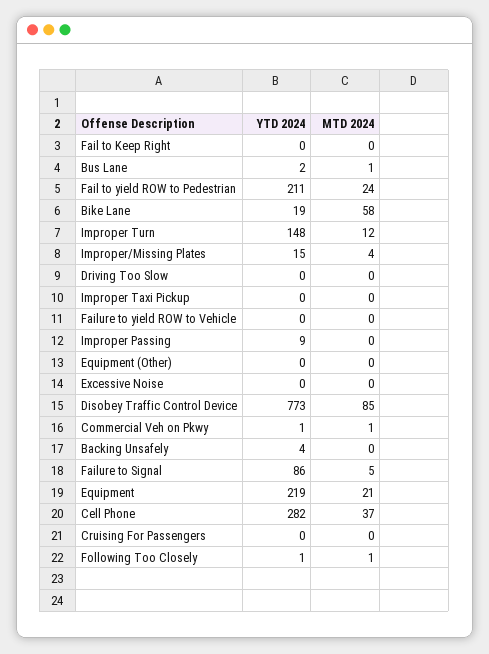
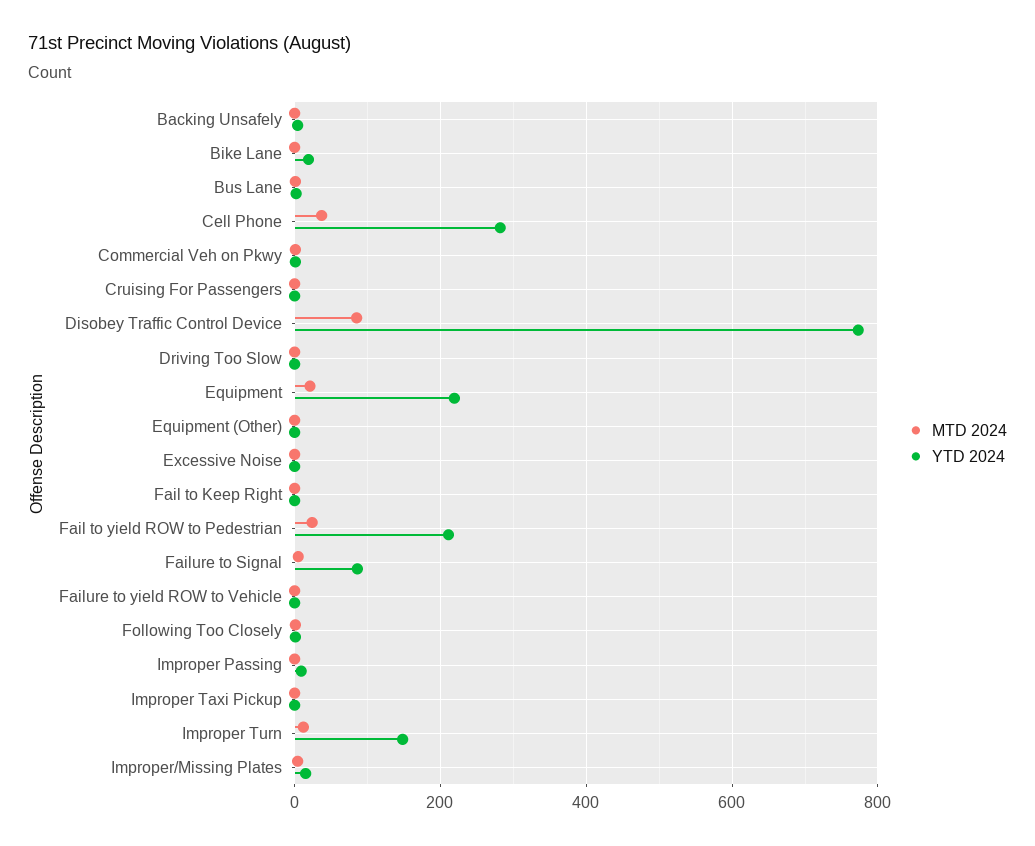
  {
    "YTD 2024": {
      "Fail to Keep Right": 0,
      "Bus Lane": 2,
      "Fail to yield ROW to Pedestrian": 211,
      "Bike Lane": 19,
      "Improper Turn": 148,
      "Improper/Missing Plates": 15,
      "Driving Too Slow": 0,
      "Improper Taxi Pickup": 0,
      "Failure to yield ROW to Vehicle": 0,
      "Improper Passing": 9,
      "Equipment (Other)": 0,
      "Excessive Noise": 0,
      "Disobey Traffic Control Device": 773,
      "Commercial Veh on Pkwy": 1,
      "Backing Unsafely": 4,
      "Failure to Signal": 86,
      "Equipment": 219,
      "Cell Phone": 282,
      "Cruising For Passengers": 0,
      "Following Too Closely": 1
    },
    "MTD 2024": {
      "Fail to Keep Right": 0,
      "Bus Lane": 1,
      "Fail to yield ROW to Pedestrian": 24,
-     "Bike Lane": 58,
+     "Bike Lane": 0,
      "Improper Turn": 12,
      "Improper/Missing Plates": 4,
      "Driving Too Slow": 0,
      "Improper Taxi Pickup": 0,
      "Failure to yield ROW to Vehicle": 0,
      "Improper Passing": 0,
      "Equipment (Other)": 0,
      "Excessive Noise": 0,
      "Disobey Traffic Control Device": 85,
      "Commercial Veh on Pkwy": 1,
      "Backing Unsafely": 0,
      "Failure to Signal": 5,
      "Equipment": 21,
      "Cell Phone": 37,
      "Cruising For Passengers": 0,
      "Following Too Closely": 1
    }
  }

